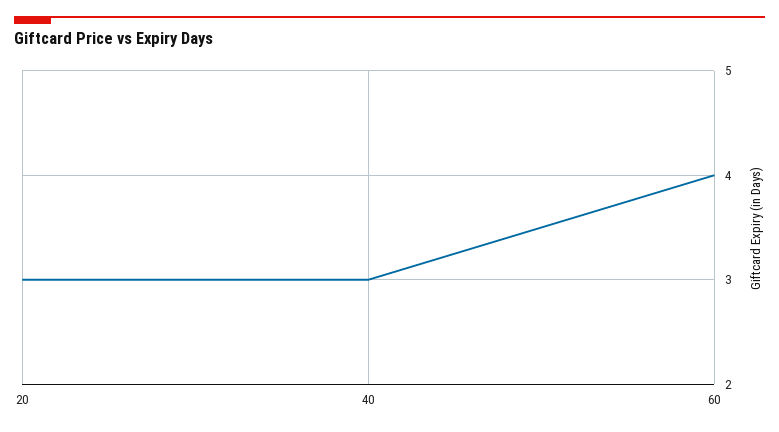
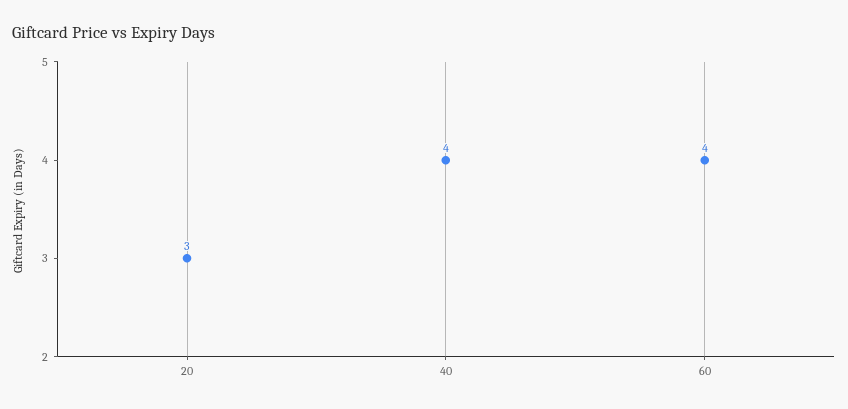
  {
    "20": 3,
-   "40": 3,
+   "40": 4,
    "60": 4
  }

